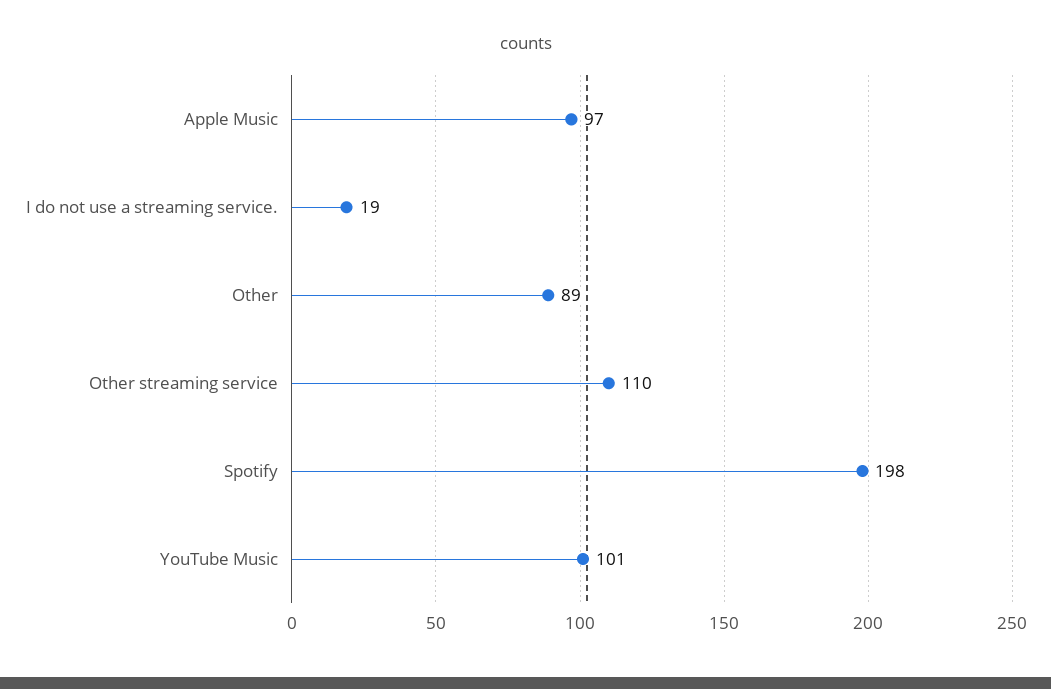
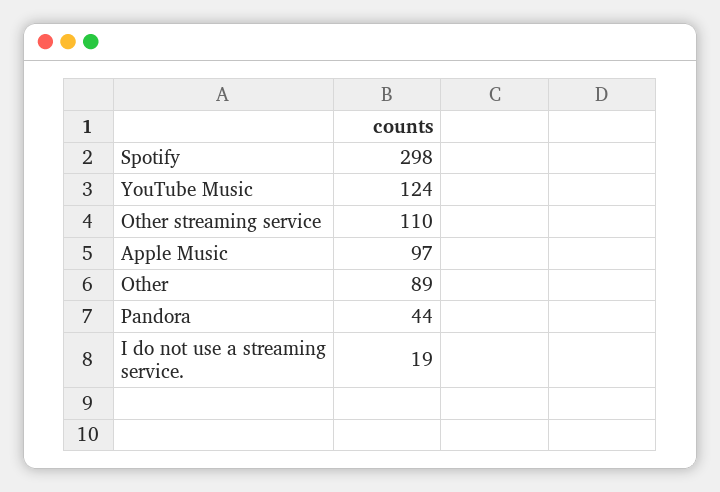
  {
    "Apple Music": 97,
    "I do not use a streaming service.": 19,
    "Other": 89,
    "Other streaming service": 110,
-   "Spotify": 198,
+   "Spotify": 298,
-   "YouTube Music": 101
+   "YouTube Music": 124,
+   "Pandora": 44
  }

